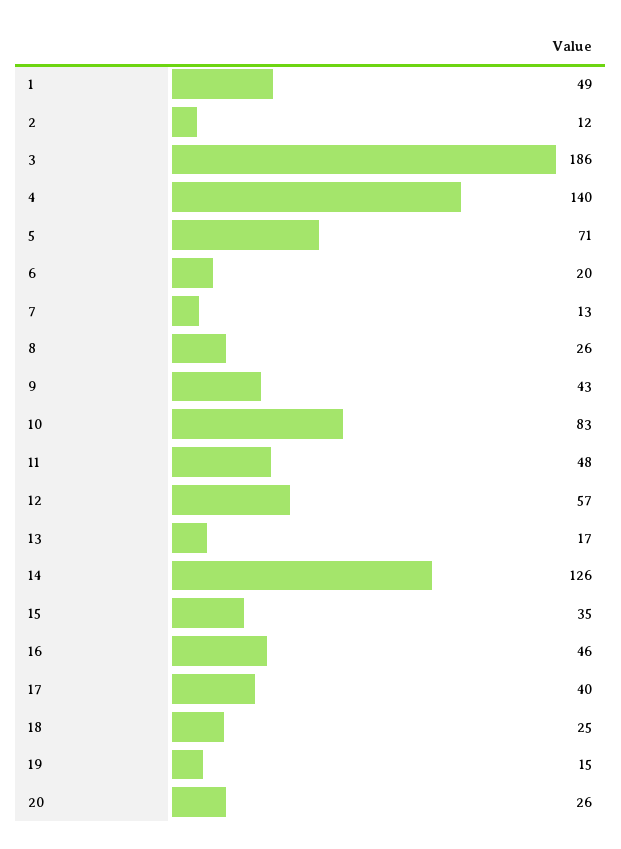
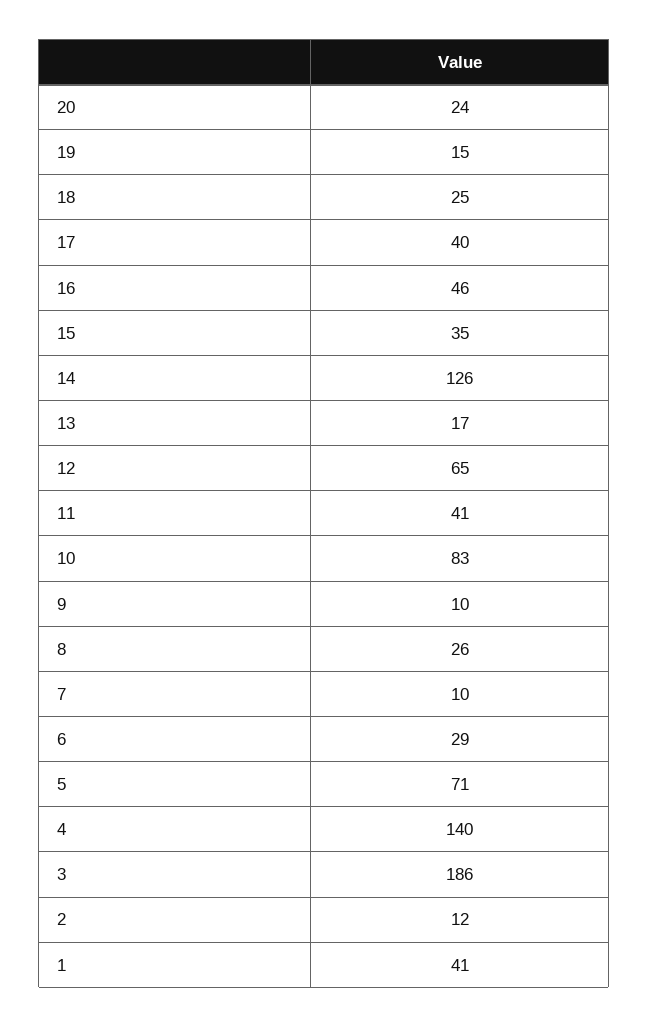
  {
-   "1": 49,
+   "1": 41,
    "2": 12,
    "3": 186,
    "4": 140,
    "5": 71,
-   "6": 20,
+   "6": 29,
-   "7": 13,
+   "7": 10,
    "8": 26,
-   "9": 43,
+   "9": 10,
    "10": 83,
-   "11": 48,
+   "11": 41,
-   "12": 57,
+   "12": 65,
    "13": 17,
    "14": 126,
    "15": 35,
    "16": 46,
    "17": 40,
    "18": 25,
    "19": 15,
-   "20": 26
+   "20": 24
  }

